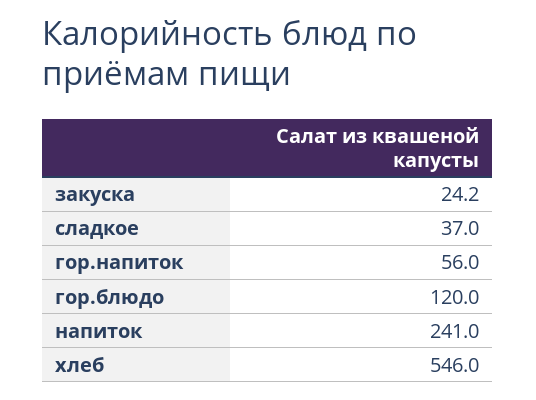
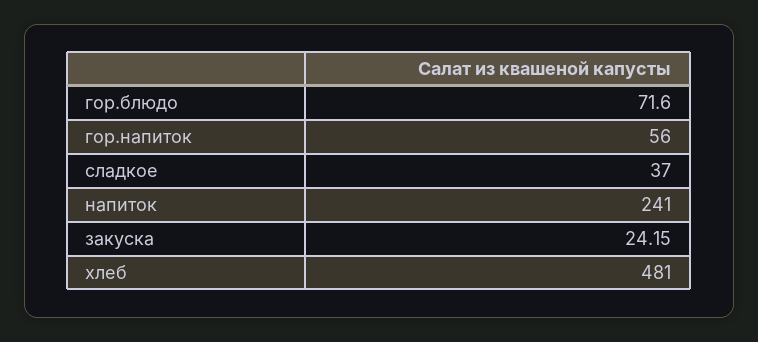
  {
    "закуска": 24.15,
    "сладкое": 37,
    "гор.напиток": 56,
-   "гор.блюдо": 120,
+   "гор.блюдо": 71.6,
    "напиток": 241,
-   "хлеб": 546
+   "хлеб": 481
  }

